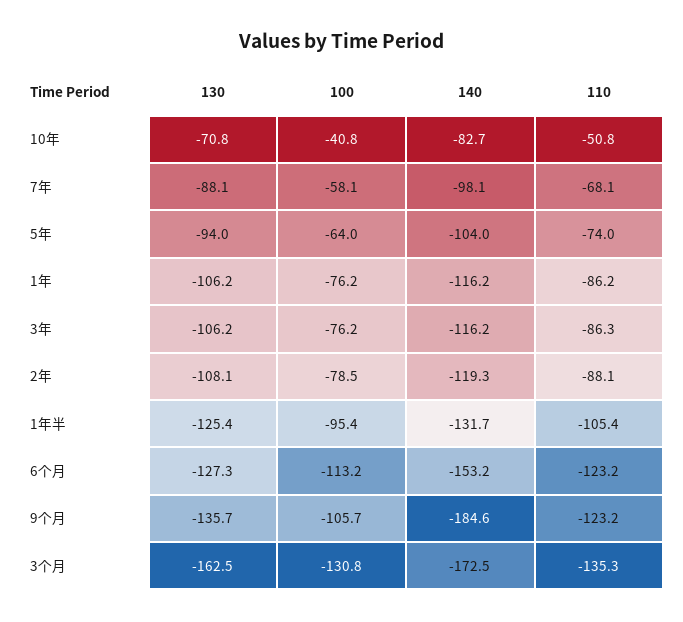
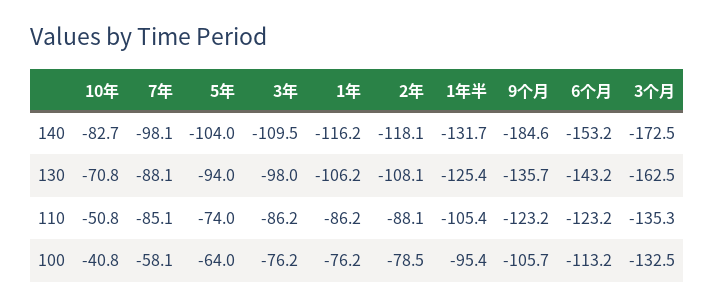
  {
    "130": {
      "10年": -70.8,
      "7年": -88.1,
      "5年": -94,
      "1年": -106.2,
-     "3年": -106.2,
+     "3年": -98,
      "2年": -108.1,
      "1年半": -125.4,
-     "6个月": -127.3,
+     "6个月": -143.2,
      "9个月": -135.7,
      "3个月": -162.5
    },
    "100": {
      "10年": -40.8,
      "7年": -58.1,
      "5年": -64,
      "1年": -76.2,
      "3年": -76.2,
      "2年": -78.5,
      "1年半": -95.4,
      "6个月": -113.2,
      "9个月": -105.7,
-     "3个月": -130.8
+     "3个月": -132.5
    },
    "140": {
      "10年": -82.7,
      "7年": -98.1,
      "5年": -104,
      "1年": -116.2,
-     "3年": -116.2,
+     "3年": -109.5,
-     "2年": -119.3,
+     "2年": -118.1,
      "1年半": -131.7,
      "6个月": -153.2,
      "9个月": -184.6,
      "3个月": -172.5
    },
    "110": {
      "10年": -50.8,
-     "7年": -68.1,
+     "7年": -85.1,
      "5年": -74,
      "1年": -86.2,
-     "3年": -86.3,
+     "3年": -86.2,
      "2年": -88.1,
      "1年半": -105.4,
      "6个月": -123.2,
      "9个月": -123.2,
      "3个月": -135.3
    }
  }

